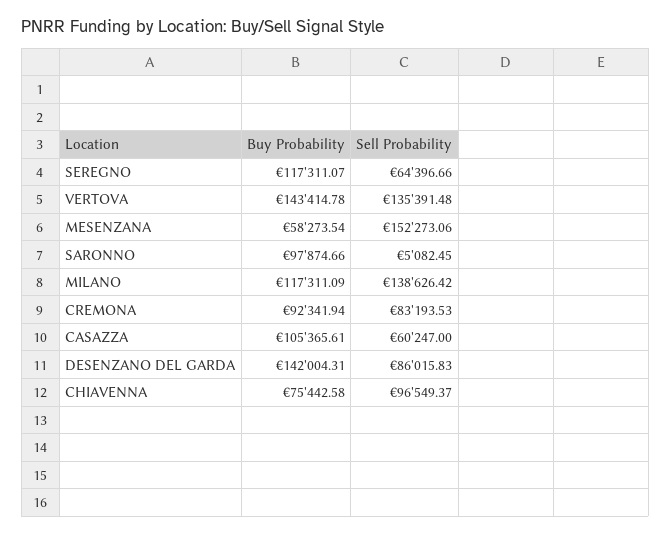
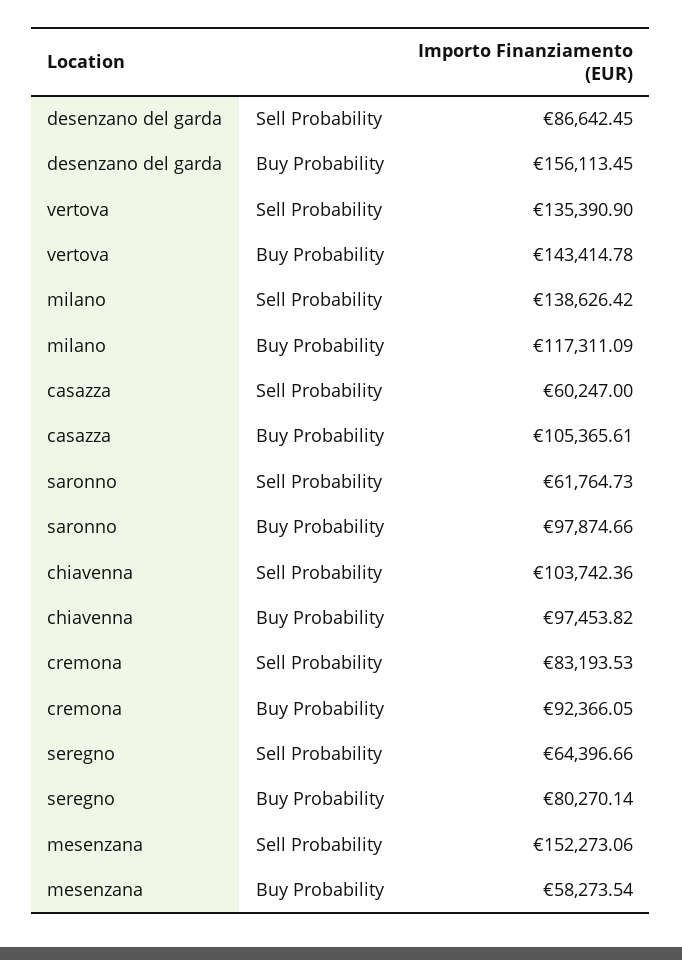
  {
    "Buy Probability": {
-     "SEREGNO": 117311.07,
+     "SEREGNO": 80270.14,
      "VERTOVA": 143414.78,
      "MESENZANA": 58273.54,
      "SARONNO": 97874.66,
      "MILANO": 117311.09,
-     "CREMONA": 92341.94,
+     "CREMONA": 92366.05,
      "CASAZZA": 105365.61,
-     "DESENZANO DEL GARDA": 142004.31,
+     "DESENZANO DEL GARDA": 156113.45,
-     "CHIAVENNA": 75442.58
+     "CHIAVENNA": 97453.82
    },
    "Sell Probability": {
      "SEREGNO": 64396.66,
-     "VERTOVA": 135391.48,
+     "VERTOVA": 135390.9,
      "MESENZANA": 152273.06,
-     "SARONNO": 5082.45,
+     "SARONNO": 61764.73,
      "MILANO": 138626.42,
      "CREMONA": 83193.53,
      "CASAZZA": 60247,
-     "DESENZANO DEL GARDA": 86015.83,
+     "DESENZANO DEL GARDA": 86642.45,
-     "CHIAVENNA": 96549.37
+     "CHIAVENNA": 103742.36
    }
  }

